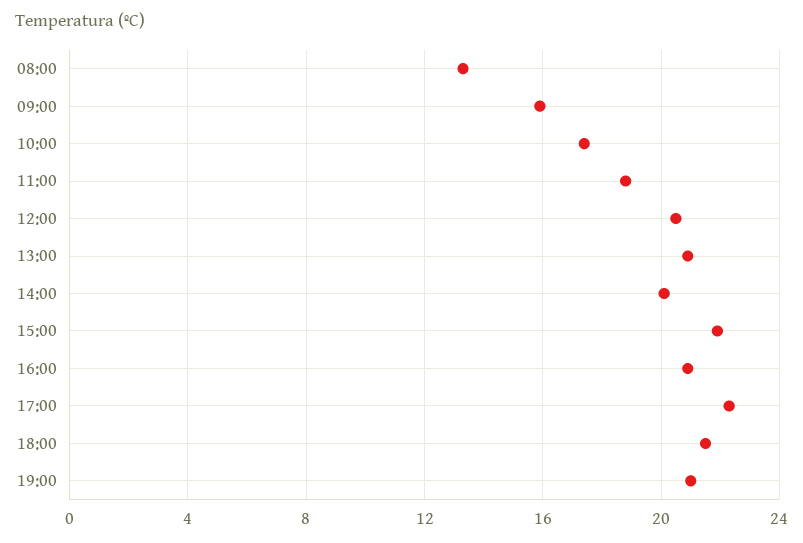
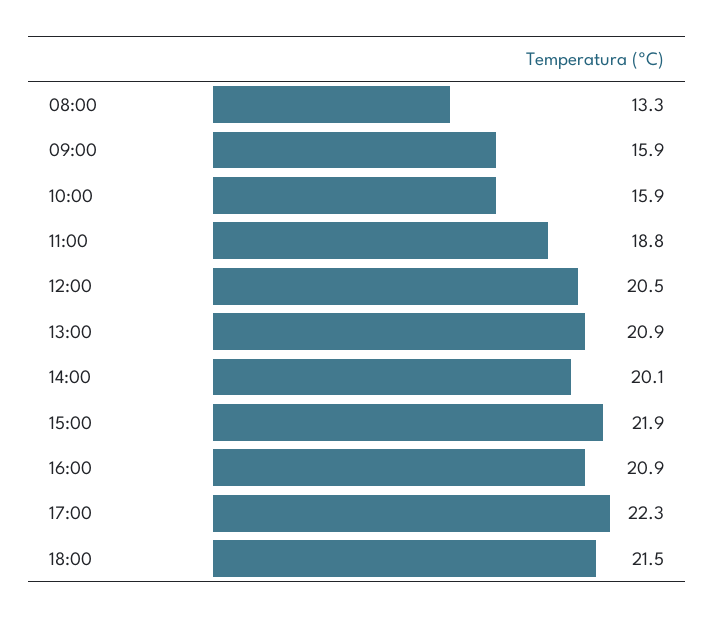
  {
    "08:00": 13.3,
    "09:00": 15.9,
-   "10:00": 17.5,
+   "10:00": 15.9,
    "11:00": 18.8,
    "12:00": 20.5,
    "13:00": 20.9,
    "14:00": 20.1,
    "15:00": 21.9,
    "16:00": 20.9,
    "17:00": 22.3,
-   "18:00": 21.5,
+   "18:00": 21.5
-   "19:00": 21
  }

